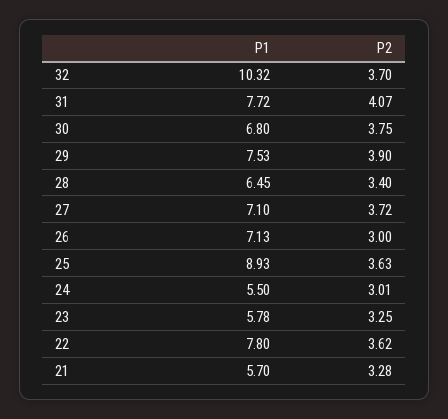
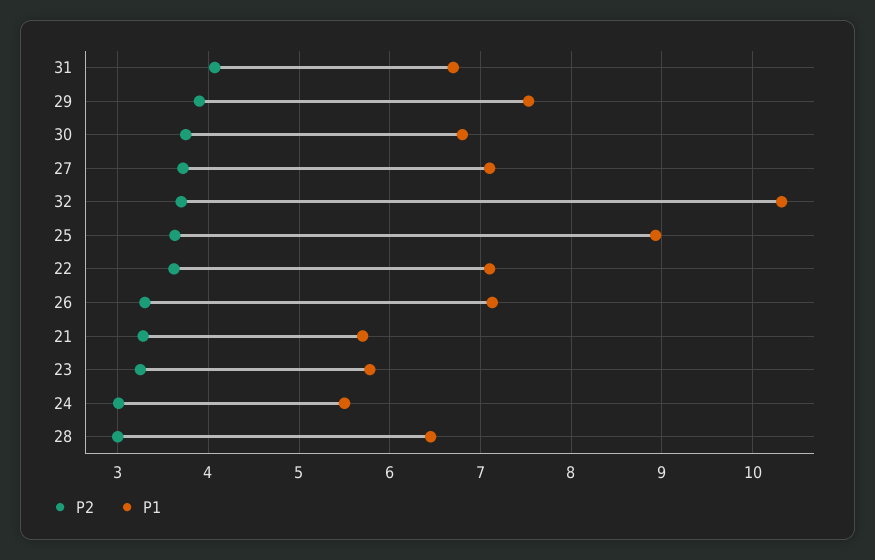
  {
    "P1": {
      "32": 10.32,
-     "31": 7.72,
+     "31": 6.7,
      "30": 6.8,
      "29": 7.53,
      "28": 6.45,
      "27": 7.1,
      "26": 7.13,
      "25": 8.93,
      "24": 5.5,
      "23": 5.78,
-     "22": 7.8,
+     "22": 7.1,
      "21": 5.7
    },
    "P2": {
      "32": 3.7,
      "31": 4.07,
      "30": 3.75,
      "29": 3.9,
-     "28": 3.4,
+     "28": 3,
      "27": 3.72,
-     "26": 3,
+     "26": 3.3,
      "25": 3.63,
      "24": 3.01,
      "23": 3.25,
      "22": 3.62,
      "21": 3.28
    }
  }

